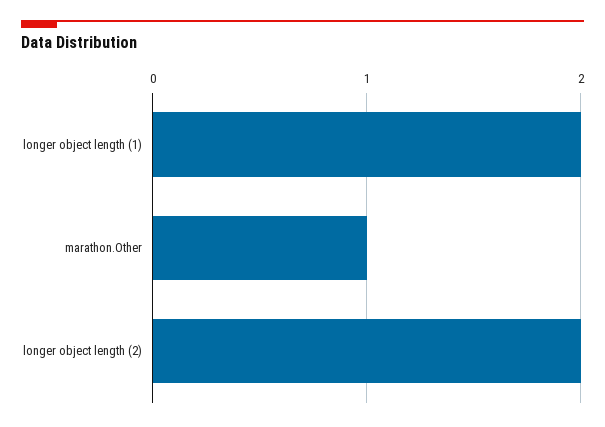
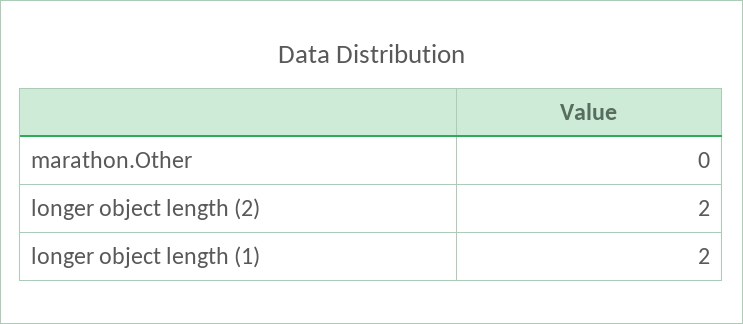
  {
    "longer object length (1)": 2,
-   "marathon.Other": 1,
+   "marathon.Other": 0,
    "longer object length (2)": 2
  }

